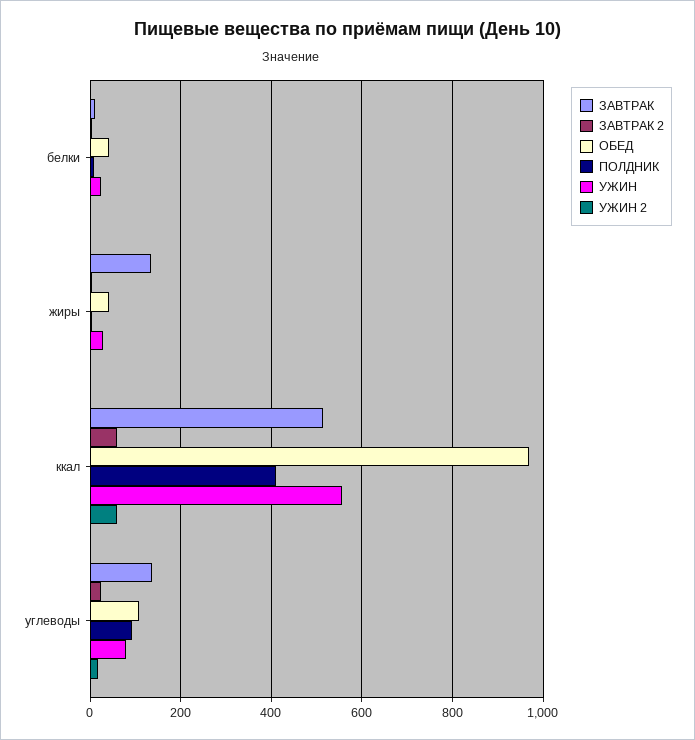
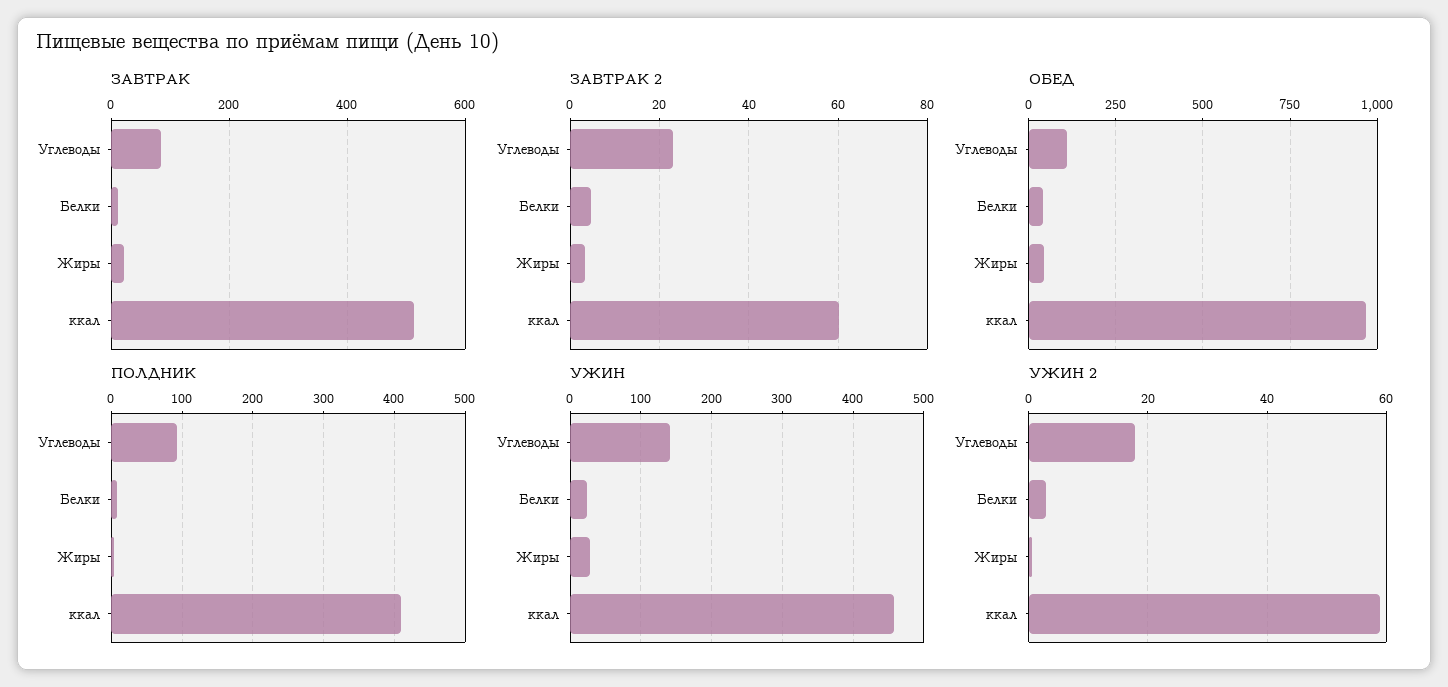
  {
    "ЗАВТРАК": {
      "белки": 20,
-     "жиры": 140,
+     "жиры": 20,
      "ккал": 520,
-     "углеводы": 140
+     "углеводы": 80
    },
    "ЗАВТРАК 2": {
      "белки": 4,
      "жиры": 4,
      "ккал": 60,
      "углеводы": 24
    },
    "ОБЕД": {
      "белки": 40,
      "жиры": 40,
      "ккал": 960,
      "углеводы": 100
    },
    "ПОЛДНИК": {
      "белки": 10,
      "жиры": 0,
      "ккал": 410,
      "углеводы": 90
    },
    "УЖИН": {
      "белки": 20,
      "жиры": 30,
-     "ккал": 560,
+     "ккал": 460,
-     "углеводы": 80
+     "углеводы": 140
    },
    "УЖИН 2": {
      "белки": 2,
      "жиры": 0,
      "ккал": 60,
      "углеводы": 18
    }
  }

